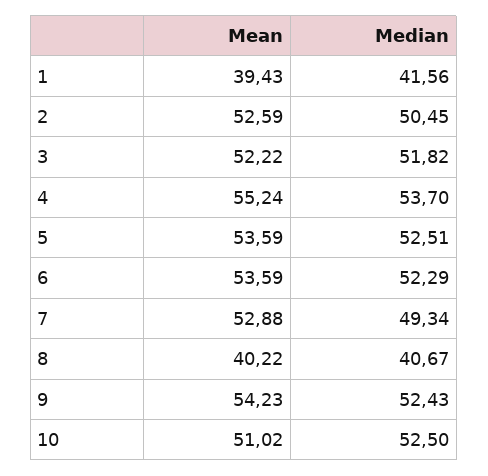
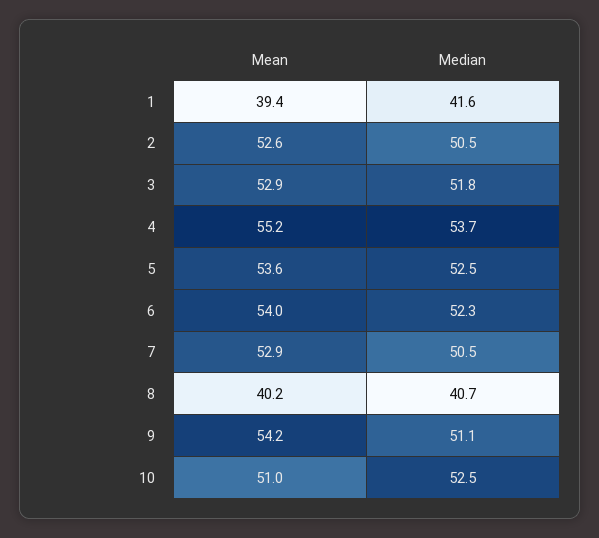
  {
    "Mean": {
      "1": 39.43,
      "2": 52.59,
-     "3": 52.22,
+     "3": 52.9,
      "4": 55.24,
      "5": 53.59,
-     "6": 53.59,
+     "6": 54,
      "7": 52.88,
      "8": 40.22,
      "9": 54.23,
      "10": 51.02
    },
    "Median": {
      "1": 41.56,
      "2": 50.45,
      "3": 51.82,
      "4": 53.7,
      "5": 52.51,
      "6": 52.29,
-     "7": 49.34,
+     "7": 50.5,
      "8": 40.67,
-     "9": 52.43,
+     "9": 51.1,
      "10": 52.5
    }
  }

